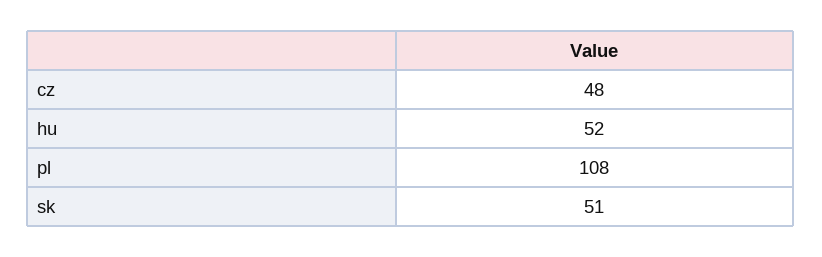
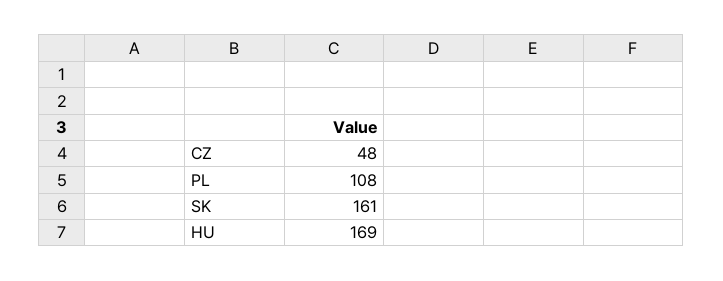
  {
    "cz": 48,
-   "hu": 52,
+   "hu": 169,
    "pl": 108,
-   "sk": 51
+   "sk": 161
  }

